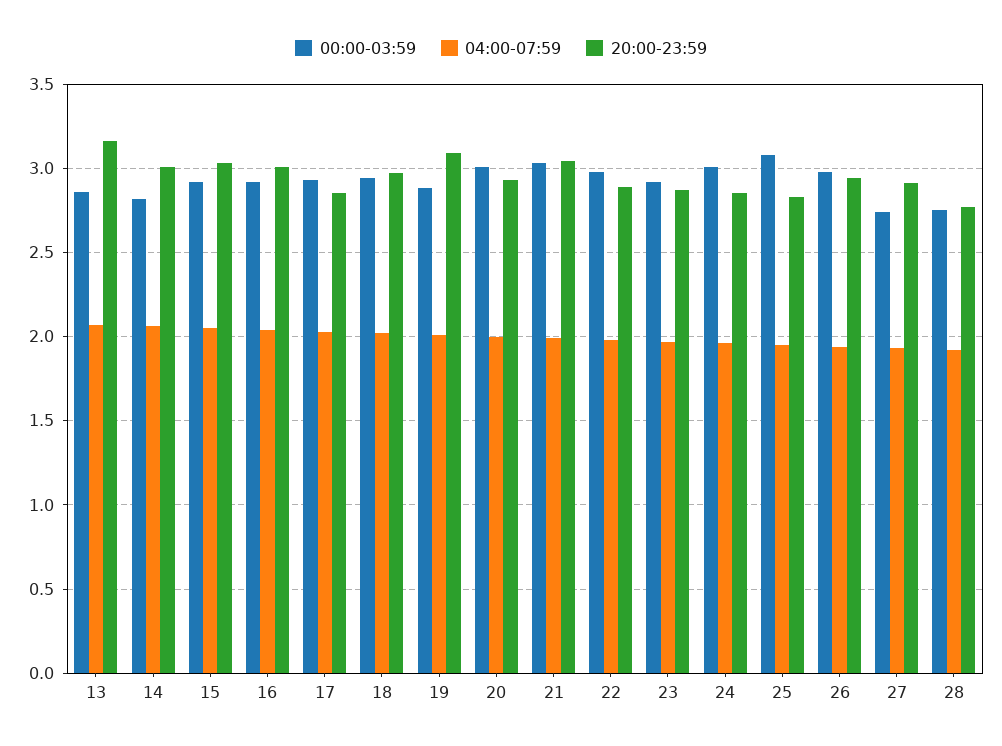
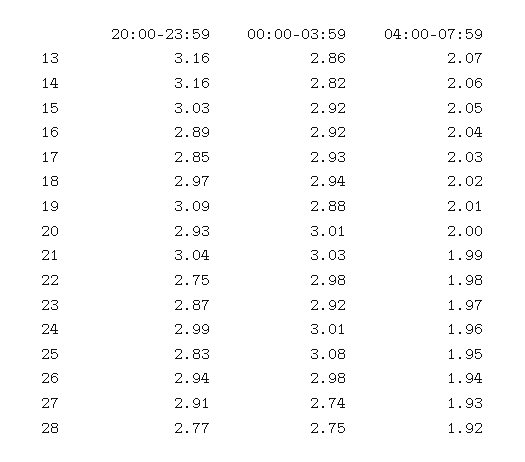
  {
    "00:00-03:59": {
      "13": 2.86,
      "14": 2.82,
      "15": 2.92,
      "16": 2.92,
      "17": 2.93,
      "18": 2.94,
      "19": 2.88,
      "20": 3.01,
      "21": 3.03,
      "22": 2.98,
      "23": 2.92,
      "24": 3.01,
      "25": 3.08,
      "26": 2.98,
      "27": 2.74,
      "28": 2.75
    },
    "04:00-07:59": {
      "13": 2.07,
      "14": 2.06,
      "15": 2.05,
      "16": 2.04,
      "17": 2.03,
      "18": 2.02,
      "19": 2.01,
      "20": 2,
      "21": 1.99,
      "22": 1.98,
      "23": 1.97,
      "24": 1.96,
      "25": 1.95,
      "26": 1.94,
      "27": 1.93,
      "28": 1.92
    },
    "20:00-23:59": {
      "13": 3.16,
-     "14": 3,
+     "14": 3.16,
      "15": 3.03,
-     "16": 3,
+     "16": 2.89,
      "17": 2.85,
      "18": 2.97,
      "19": 3.09,
      "20": 2.93,
      "21": 3.04,
-     "22": 2.9,
+     "22": 2.75,
      "23": 2.87,
-     "24": 2.85,
+     "24": 2.99,
      "25": 2.83,
      "26": 2.94,
      "27": 2.91,
      "28": 2.77
    }
  }

